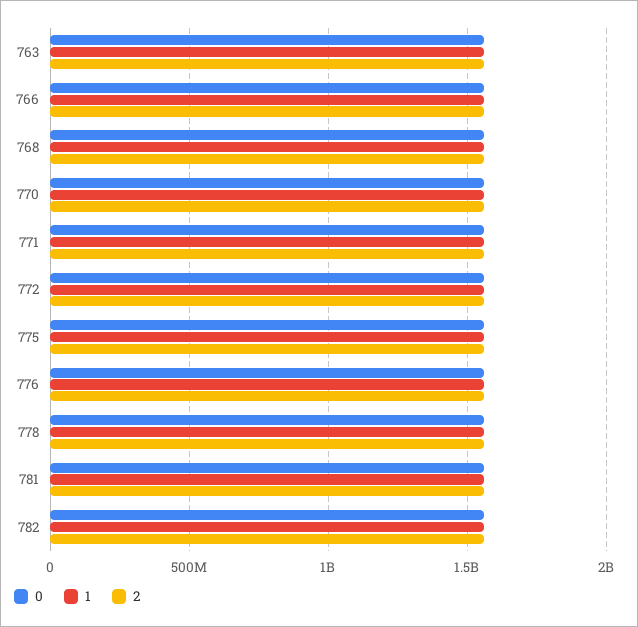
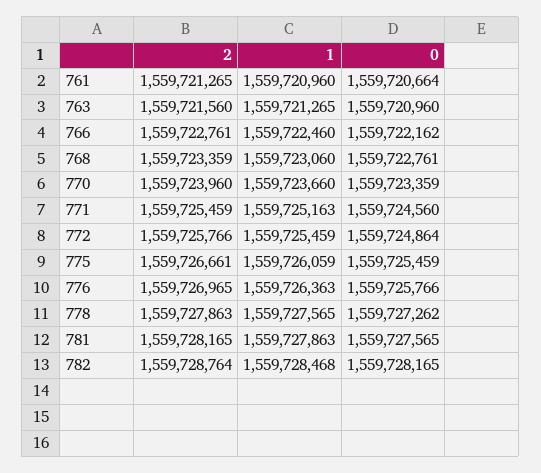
  {
    "0": {
      "763": 1559720960,
      "766": 1559722162,
      "768": 1559722761,
      "770": 1559723359,
      "771": 1559724560,
      "772": 1559724864,
      "775": 1559725459,
      "776": 1559725766,
      "778": 1559727262,
      "781": 1559727565,
-     "782": 1559728165
+     "782": 1559728165,
+     "761": 1559720664
    },
    "1": {
      "763": 1559721265,
      "766": 1559722460,
      "768": 1559723060,
      "770": 1559723660,
      "771": 1559725163,
      "772": 1559725459,
      "775": 1559726059,
      "776": 1559726363,
      "778": 1559727565,
      "781": 1559727863,
-     "782": 1559728468
+     "782": 1559728468,
+     "761": 1559720960
    },
    "2": {
      "763": 1559721560,
      "766": 1559722761,
      "768": 1559723359,
      "770": 1559723960,
      "771": 1559725459,
      "772": 1559725766,
      "775": 1559726661,
      "776": 1559726965,
      "778": 1559727863,
      "781": 1559728165,
-     "782": 1559728764
+     "782": 1559728764,
+     "761": 1559721265
    }
  }

